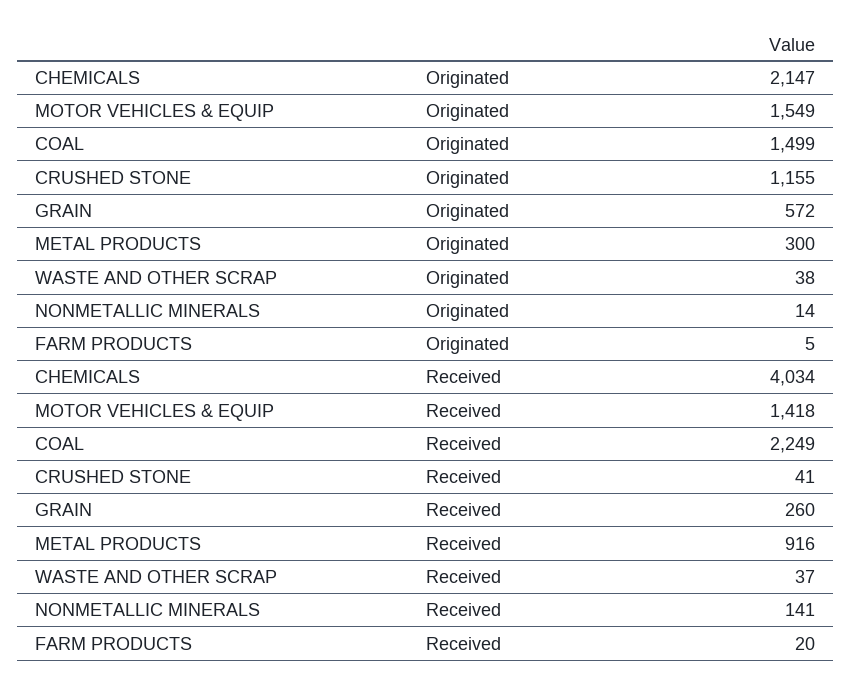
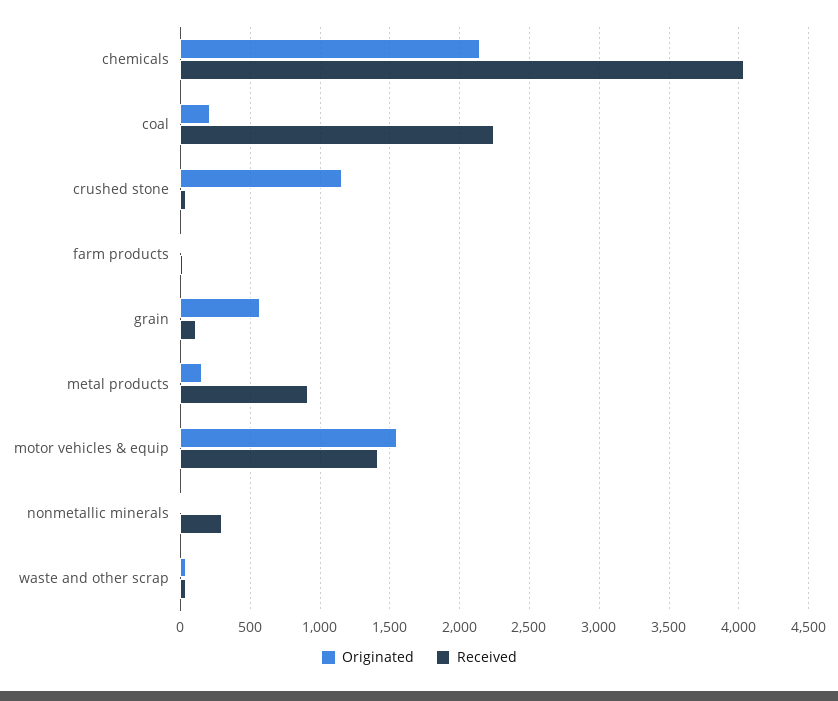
  {
    "Originated": {
      "CHEMICALS": 2147,
      "MOTOR VEHICLES & EQUIP": 1549,
-     "COAL": 1499,
+     "COAL": 200,
      "CRUSHED STONE": 1155,
      "GRAIN": 572,
-     "METAL PRODUCTS": 300,
+     "METAL PRODUCTS": 150,
      "WASTE AND OTHER SCRAP": 38,
      "NONMETALLIC MINERALS": 14,
      "FARM PRODUCTS": 5
    },
    "Received": {
      "CHEMICALS": 4034,
      "MOTOR VEHICLES & EQUIP": 1418,
      "COAL": 2249,
      "CRUSHED STONE": 41,
-     "GRAIN": 260,
+     "GRAIN": 100,
      "METAL PRODUCTS": 916,
      "WASTE AND OTHER SCRAP": 37,
-     "NONMETALLIC MINERALS": 141,
+     "NONMETALLIC MINERALS": 300,
      "FARM PRODUCTS": 20
    }
  }

